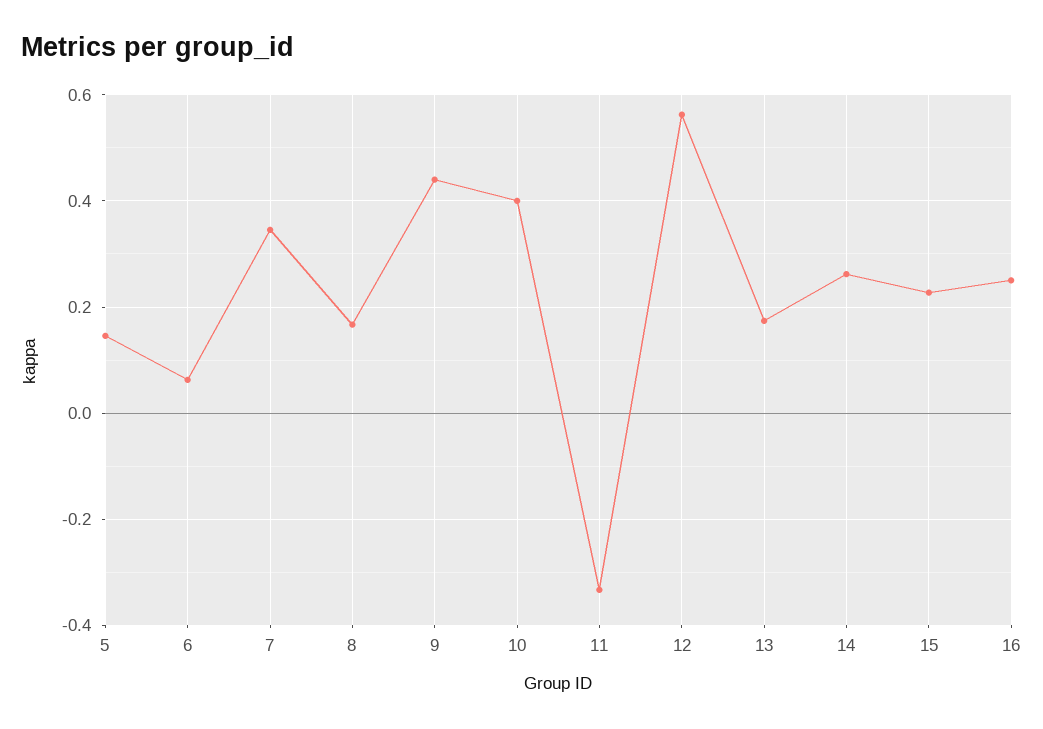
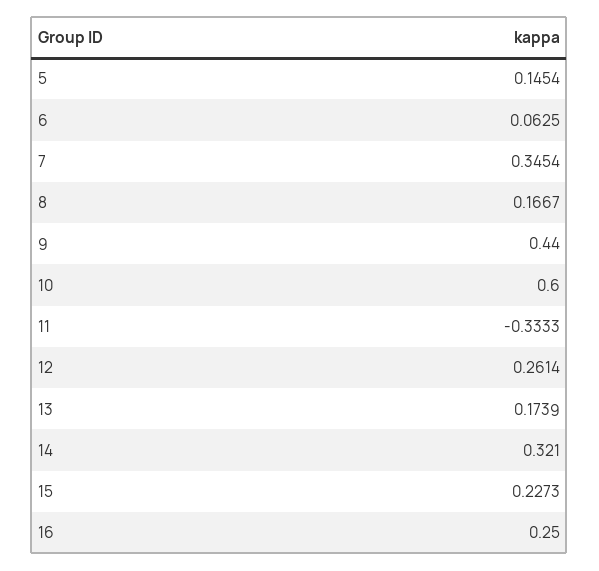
  {
    "5": 0.1454,
    "6": 0.0625,
    "7": 0.3454,
    "8": 0.1667,
    "9": 0.44,
-   "10": 0.4,
+   "10": 0.6,
    "11": -0.3333,
-   "12": 0.56,
+   "12": 0.2614,
    "13": 0.1739,
-   "14": 0.26,
+   "14": 0.321,
    "15": 0.2273,
    "16": 0.25
  }

